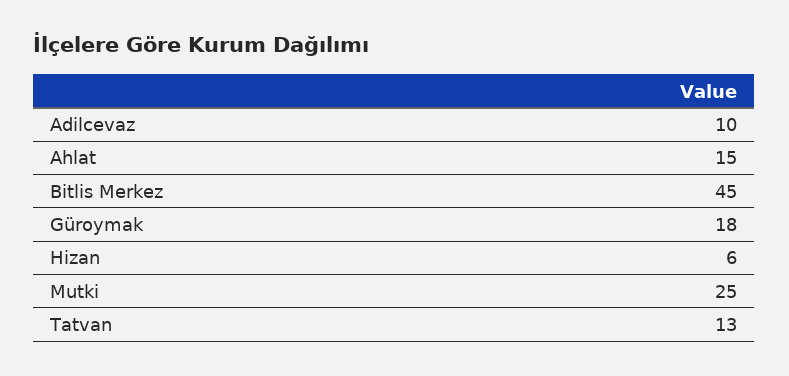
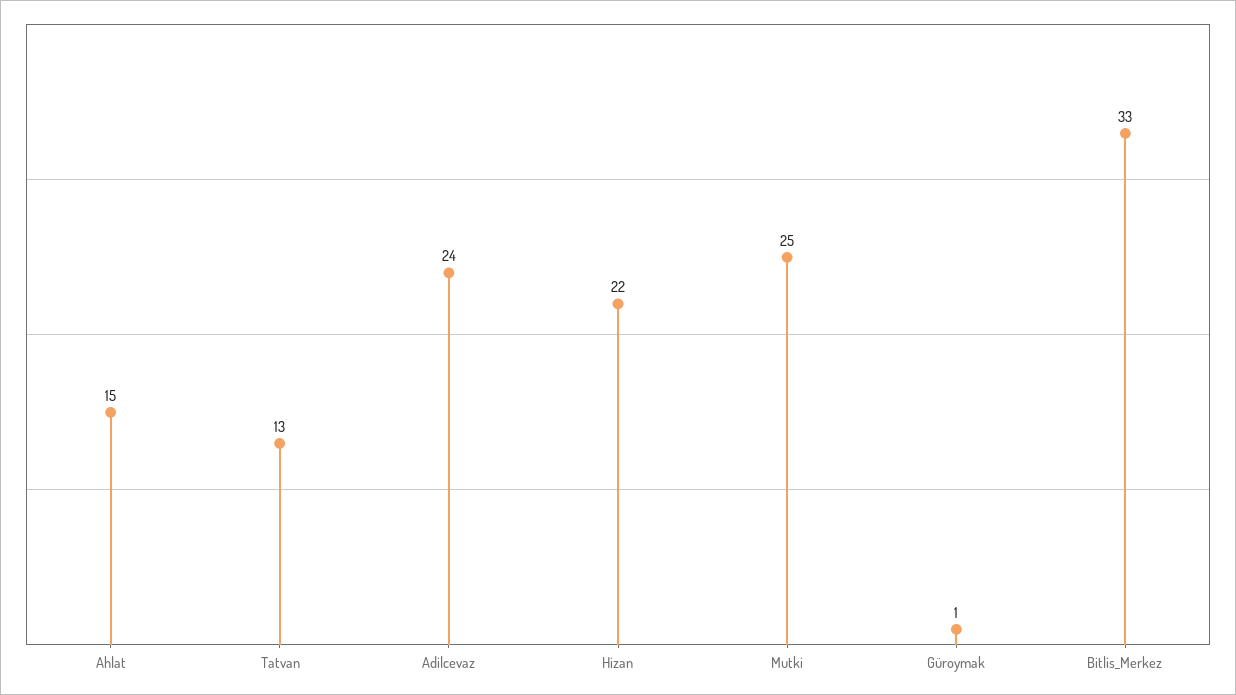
  {
-   "Adilcevaz": 10,
+   "Adilcevaz": 24,
    "Ahlat": 15,
-   "Bitlis Merkez": 45,
+   "Bitlis Merkez": 33,
-   "Güroymak": 18,
+   "Güroymak": 1,
-   "Hizan": 6,
+   "Hizan": 22,
    "Mutki": 25,
    "Tatvan": 13
  }

